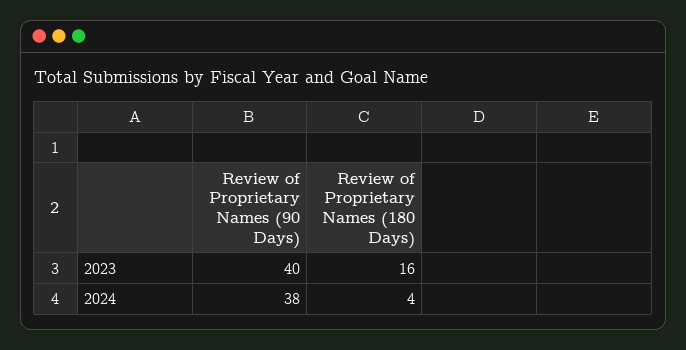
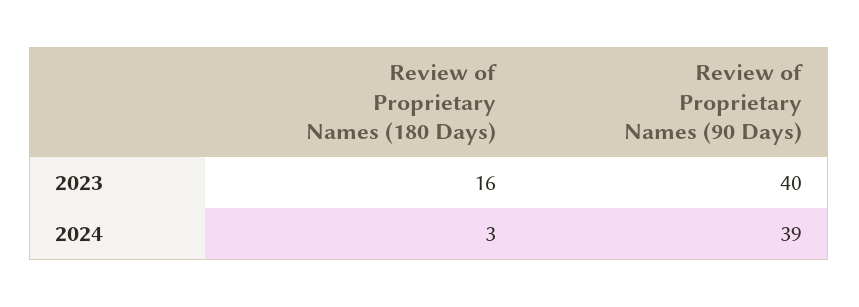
  {
    "Review of Proprietary Names (90 Days)": {
      "2023": 40,
-     "2024": 38
+     "2024": 39
    },
    "Review of Proprietary Names (180 Days)": {
      "2023": 16,
-     "2024": 4
+     "2024": 3
    }
  }

